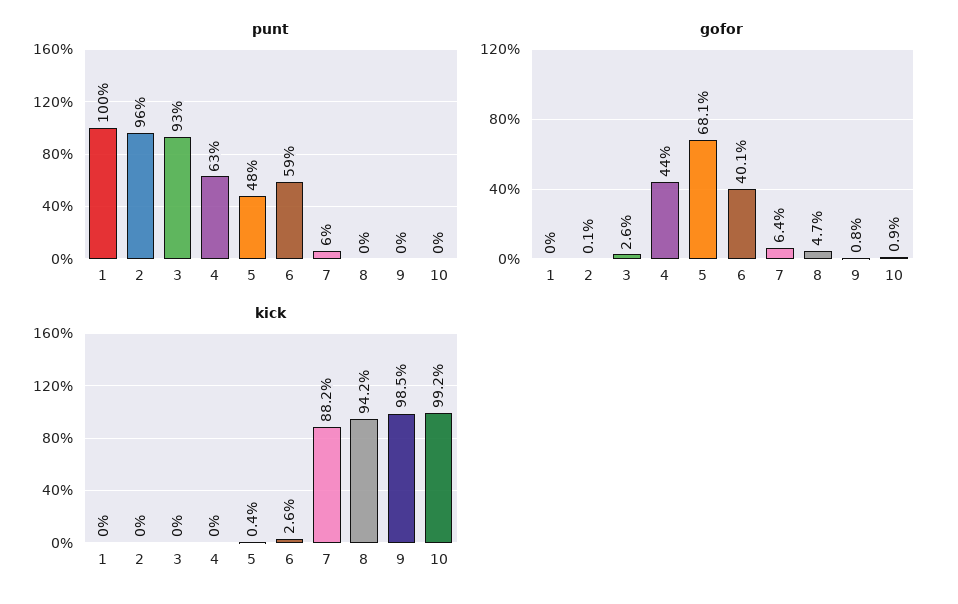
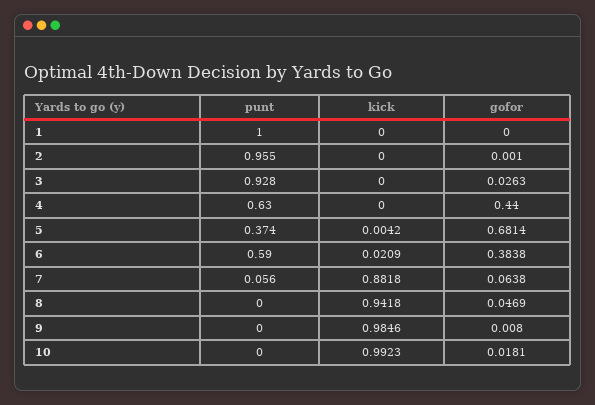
  {
    "punt": {
      "1": 1,
      "2": 0.955,
      "3": 0.928,
      "4": 0.63,
-     "5": 0.48,
+     "5": 0.374,
      "6": 0.59,
      "7": 0.056,
      "8": 0,
      "9": 0,
      "10": 0
    },
    "gofor": {
      "1": 0,
      "2": 0.001,
      "3": 0.0263,
      "4": 0.44,
      "5": 0.6814,
-     "6": 0.401,
+     "6": 0.3838,
      "7": 0.0638,
      "8": 0.0469,
      "9": 0.008,
-     "10": 0.009
+     "10": 0.0181
    },
    "kick": {
      "1": 0,
      "2": 0,
      "3": 0,
      "4": 0,
      "5": 0.0042,
-     "6": 0.026,
+     "6": 0.0209,
      "7": 0.8818,
      "8": 0.9418,
      "9": 0.9846,
      "10": 0.9923
    }
  }

